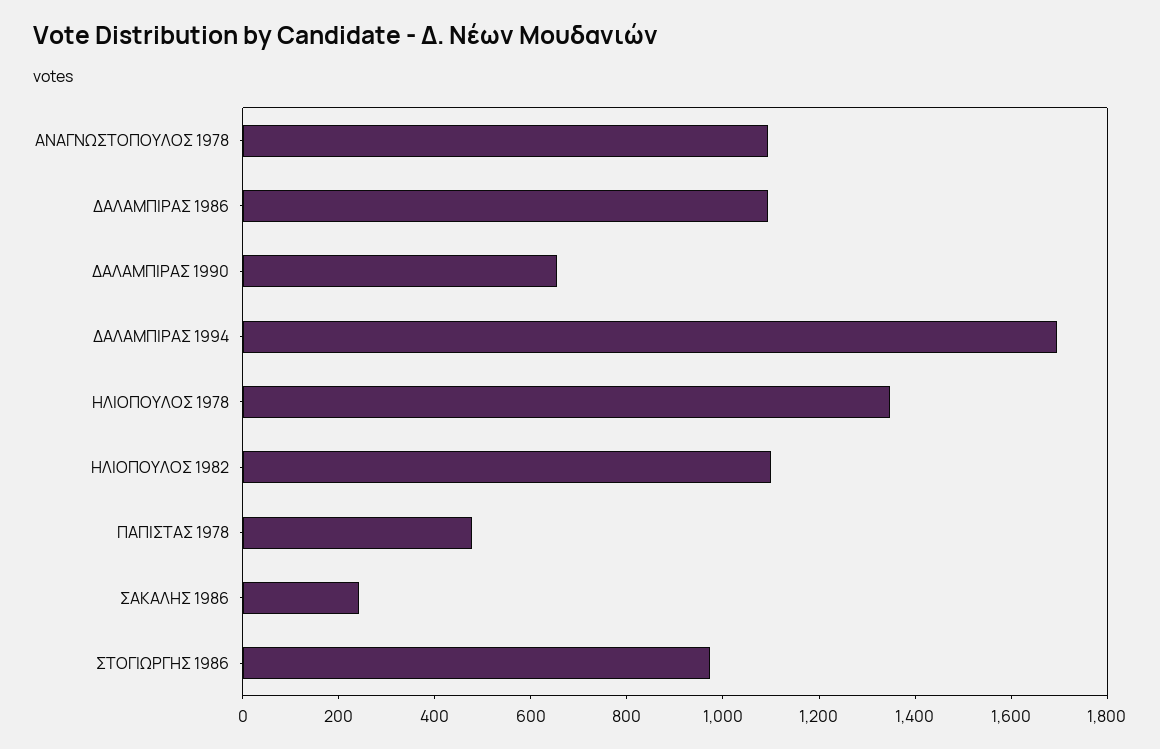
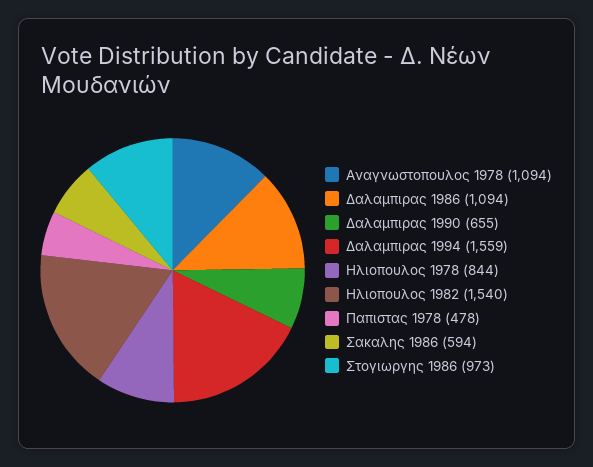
  {
    "ΑΝΑΓΝΩΣΤΟΠΟΥΛΟΣ 1978": 1094,
    "ΔΑΛΑΜΠΙΡΑΣ 1986": 1094,
    "ΔΑΛΑΜΠΙΡΑΣ 1990": 655,
-   "ΔΑΛΑΜΠΙΡΑΣ 1994": 1700,
+   "ΔΑΛΑΜΠΙΡΑΣ 1994": 1559,
-   "ΗΛΙΟΠΟΥΛΟΣ 1978": 1350,
+   "ΗΛΙΟΠΟΥΛΟΣ 1978": 844,
-   "ΗΛΙΟΠΟΥΛΟΣ 1982": 1100,
+   "ΗΛΙΟΠΟΥΛΟΣ 1982": 1540,
    "ΠΑΠΙΣΤΑΣ 1978": 478,
-   "ΣΑΚΑΛΗΣ 1986": 250,
+   "ΣΑΚΑΛΗΣ 1986": 594,
    "ΣΤΟΓΙΩΡΓΗΣ 1986": 973
  }

